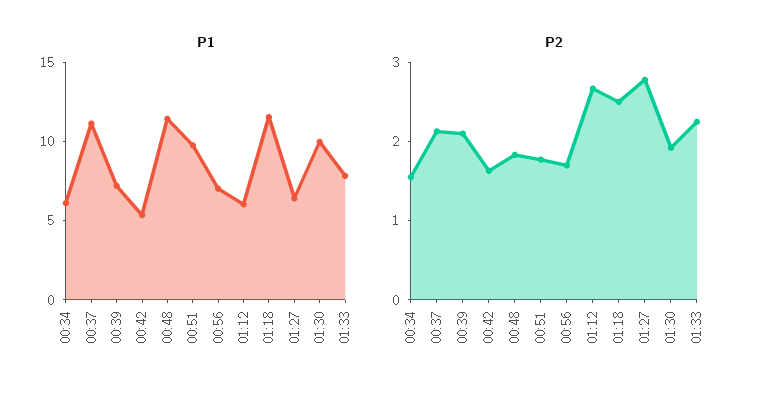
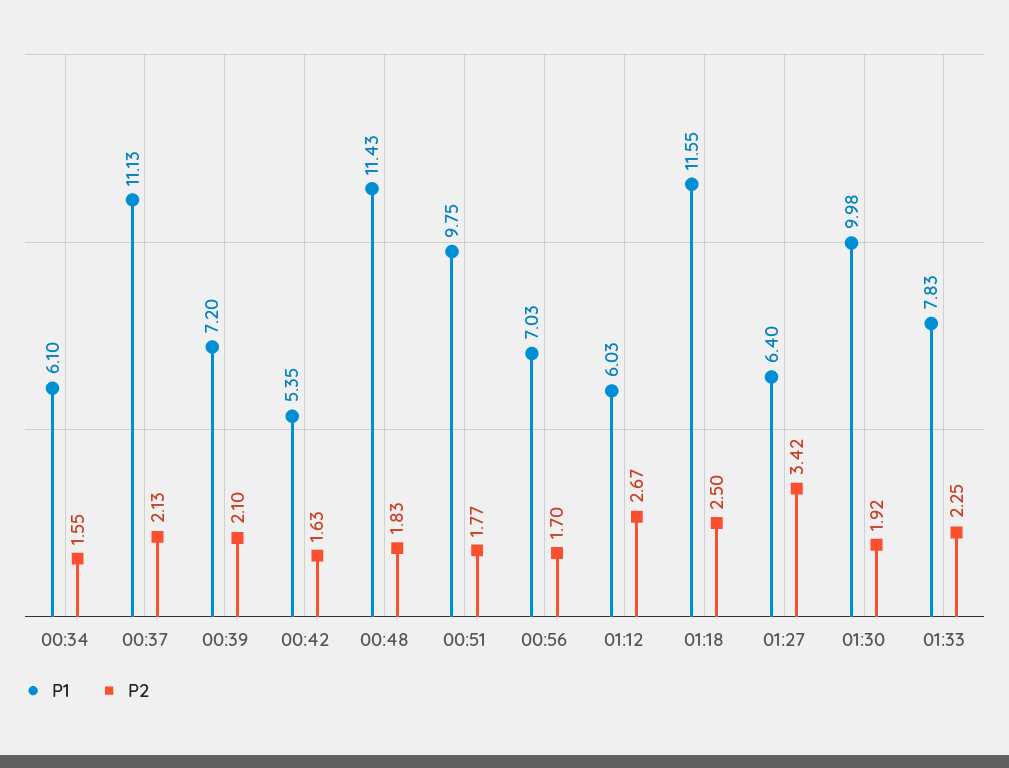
  {
    "P1": {
      "00:34": 6.1,
      "00:37": 11.13,
      "00:39": 7.2,
      "00:42": 5.35,
      "00:48": 11.43,
      "00:51": 9.75,
      "00:56": 7.03,
      "01:12": 6.03,
      "01:18": 11.55,
      "01:27": 6.4,
      "01:30": 9.98,
      "01:33": 7.83
    },
    "P2": {
      "00:34": 1.55,
      "00:37": 2.13,
      "00:39": 2.1,
      "00:42": 1.63,
      "00:48": 1.83,
      "00:51": 1.77,
      "00:56": 1.7,
      "01:12": 2.67,
      "01:18": 2.5,
-     "01:27": 2.8,
+     "01:27": 3.42,
      "01:30": 1.92,
      "01:33": 2.25
    }
  }

